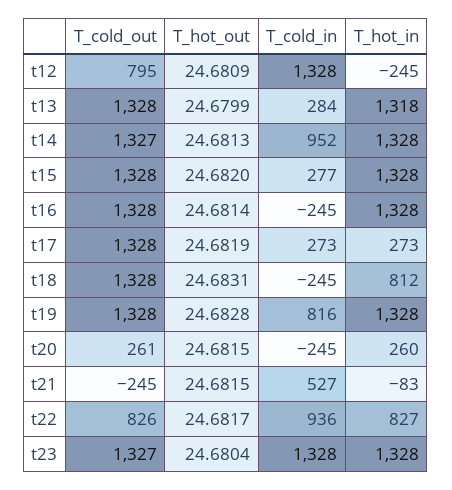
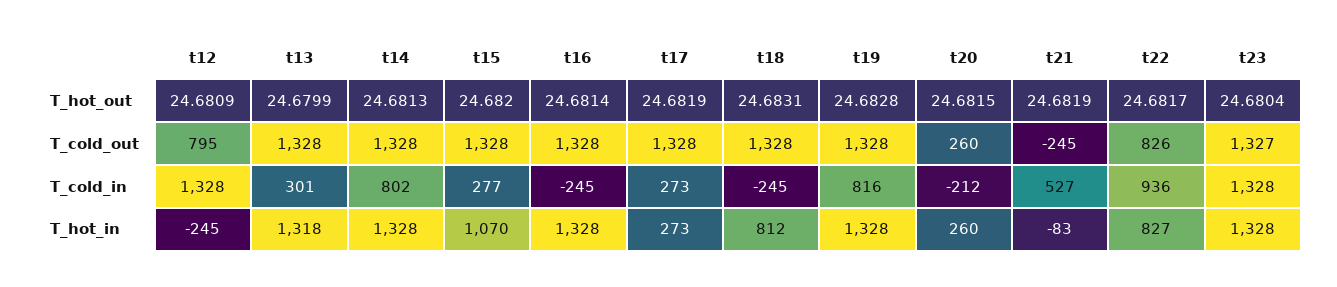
  {
    "T_cold_out": {
      "t12": 795,
      "t13": 1328,
-     "t14": 1327,
+     "t14": 1328,
      "t15": 1328,
      "t16": 1328,
      "t17": 1328,
      "t18": 1328,
      "t19": 1328,
-     "t20": 261,
+     "t20": 260,
      "t21": -245,
      "t22": 826,
      "t23": 1327
    },
    "T_hot_out": {
      "t12": 24.6809,
      "t13": 24.6799,
      "t14": 24.6813,
      "t15": 24.682,
      "t16": 24.6814,
      "t17": 24.6819,
      "t18": 24.6831,
      "t19": 24.6828,
      "t20": 24.6815,
-     "t21": 24.6815,
+     "t21": 24.6819,
      "t22": 24.6817,
      "t23": 24.6804
    },
    "T_cold_in": {
      "t12": 1328,
-     "t13": 284,
+     "t13": 301,
-     "t14": 952,
+     "t14": 802,
      "t15": 277,
      "t16": -245,
      "t17": 273,
      "t18": -245,
      "t19": 816,
-     "t20": -245,
+     "t20": -212,
      "t21": 527,
      "t22": 936,
      "t23": 1328
    },
    "T_hot_in": {
      "t12": -245,
      "t13": 1318,
      "t14": 1328,
-     "t15": 1328,
+     "t15": 1070,
      "t16": 1328,
      "t17": 273,
      "t18": 812,
      "t19": 1328,
      "t20": 260,
      "t21": -83,
      "t22": 827,
      "t23": 1328
    }
  }

